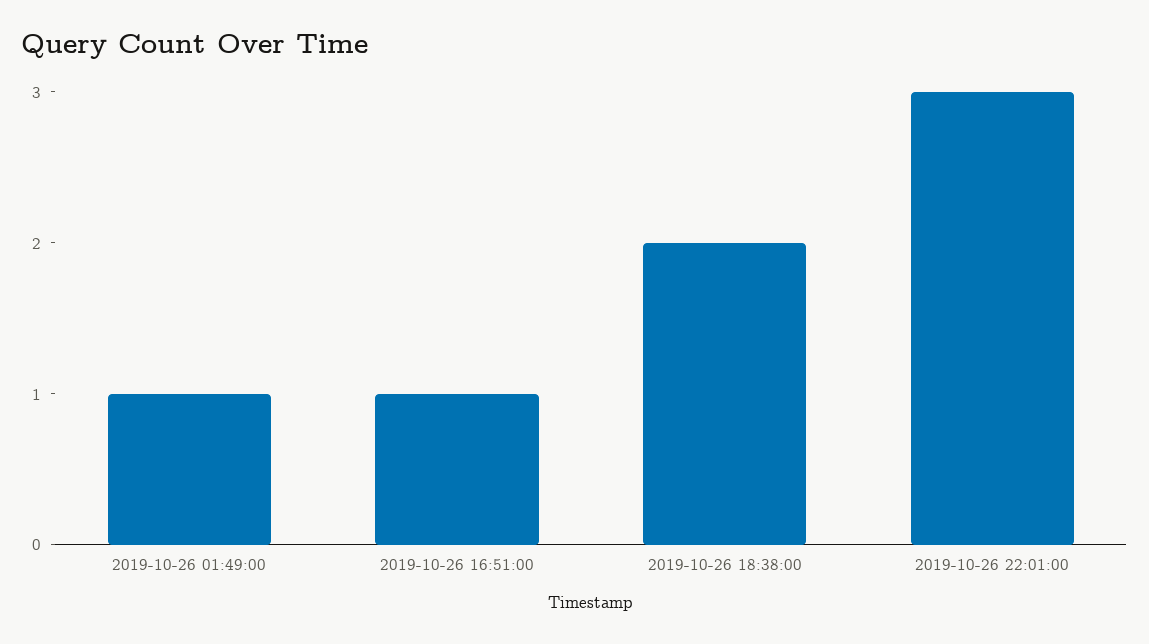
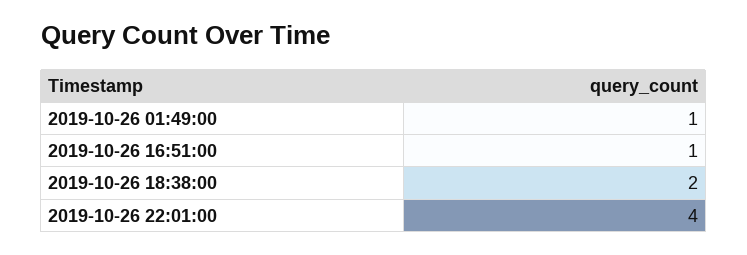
  {
    "2019-10-26 01:49:00": 1,
    "2019-10-26 16:51:00": 1,
    "2019-10-26 18:38:00": 2,
-   "2019-10-26 22:01:00": 3
+   "2019-10-26 22:01:00": 4
  }

